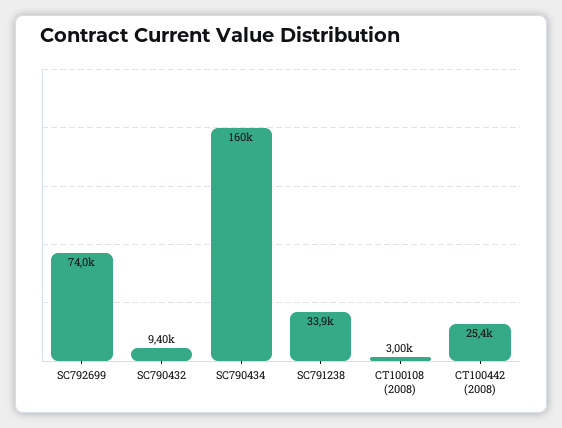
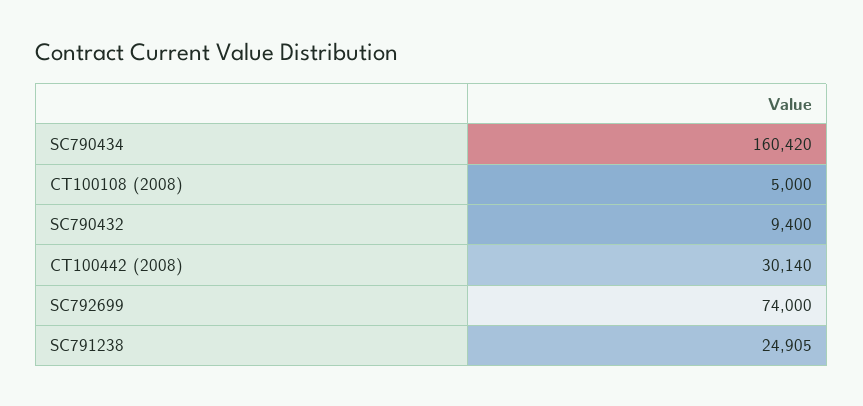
  {
    "SC792699": 74000,
    "SC790432": 9400,
    "SC790434": 160420,
-   "SC791238": 33900,
+   "SC791238": 24905,
-   "CT100108 (2008)": 3000,
+   "CT100108 (2008)": 5000,
-   "CT100442 (2008)": 25400
+   "CT100442 (2008)": 30140
  }

